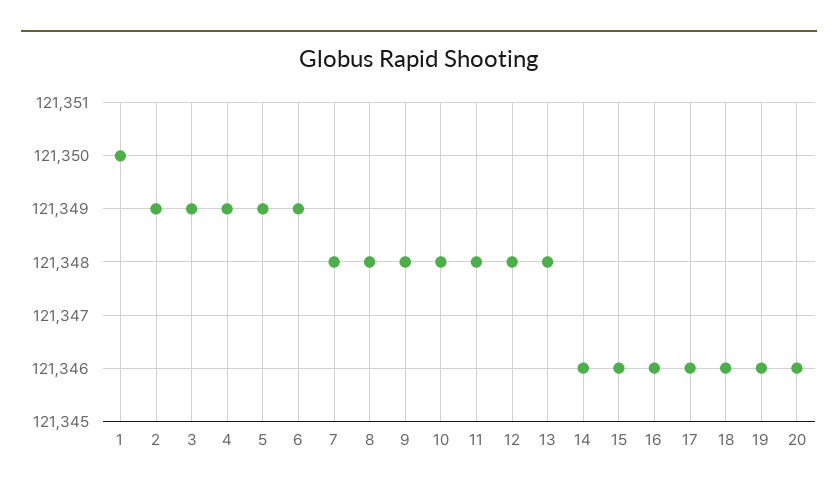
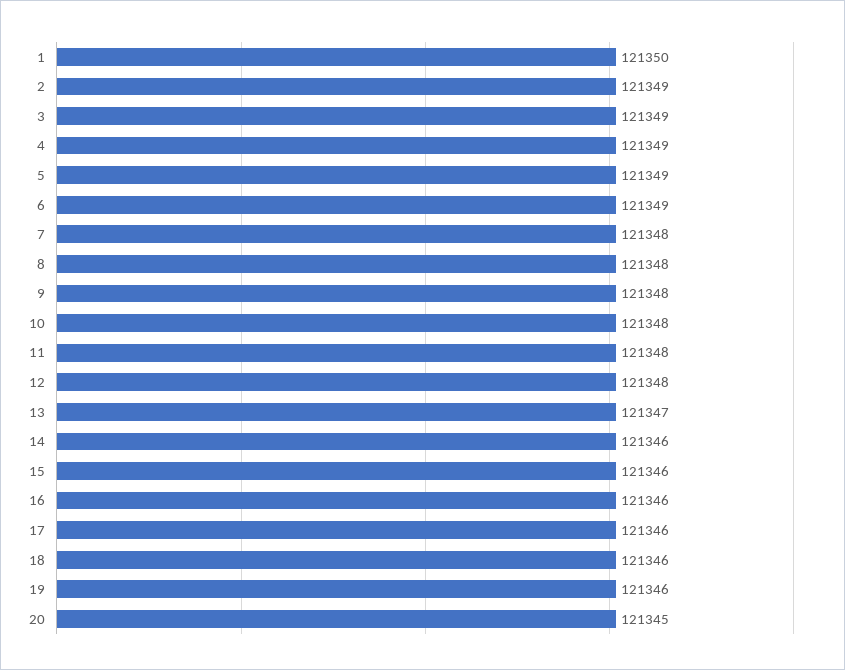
  {
    "1": 121350,
    "2": 121349,
    "3": 121349,
    "4": 121349,
    "5": 121349,
    "6": 121349,
    "7": 121348,
    "8": 121348,
    "9": 121348,
    "10": 121348,
    "11": 121348,
    "12": 121348,
-   "13": 121348,
+   "13": 121347,
    "14": 121346,
    "15": 121346,
    "16": 121346,
    "17": 121346,
    "18": 121346,
    "19": 121346,
-   "20": 121346
+   "20": 121345
  }

